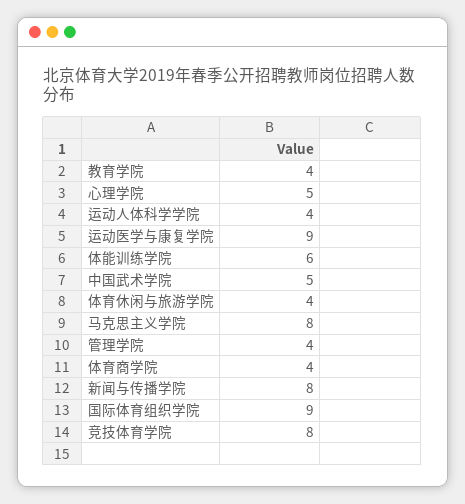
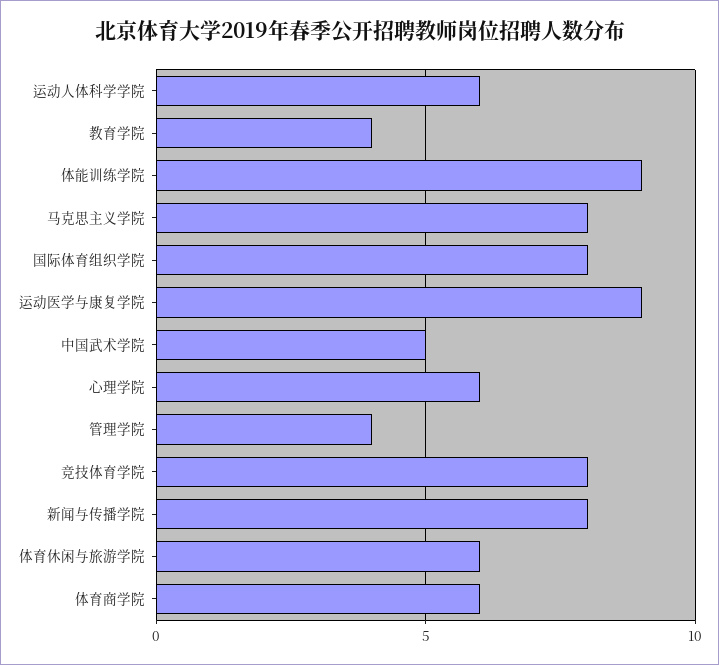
  {
    "教育学院": 4,
-   "心理学院": 5,
+   "心理学院": 6,
-   "运动人体科学学院": 4,
+   "运动人体科学学院": 6,
    "运动医学与康复学院": 9,
-   "体能训练学院": 6,
+   "体能训练学院": 9,
    "中国武术学院": 5,
-   "体育休闲与旅游学院": 4,
+   "体育休闲与旅游学院": 6,
    "马克思主义学院": 8,
    "管理学院": 4,
-   "体育商学院": 4,
+   "体育商学院": 6,
    "新闻与传播学院": 8,
-   "国际体育组织学院": 9,
+   "国际体育组织学院": 8,
    "竞技体育学院": 8
  }

